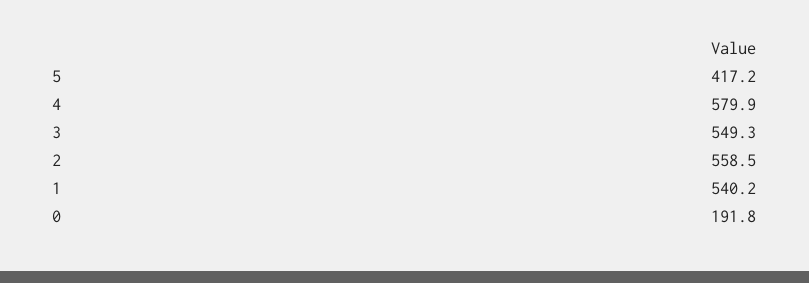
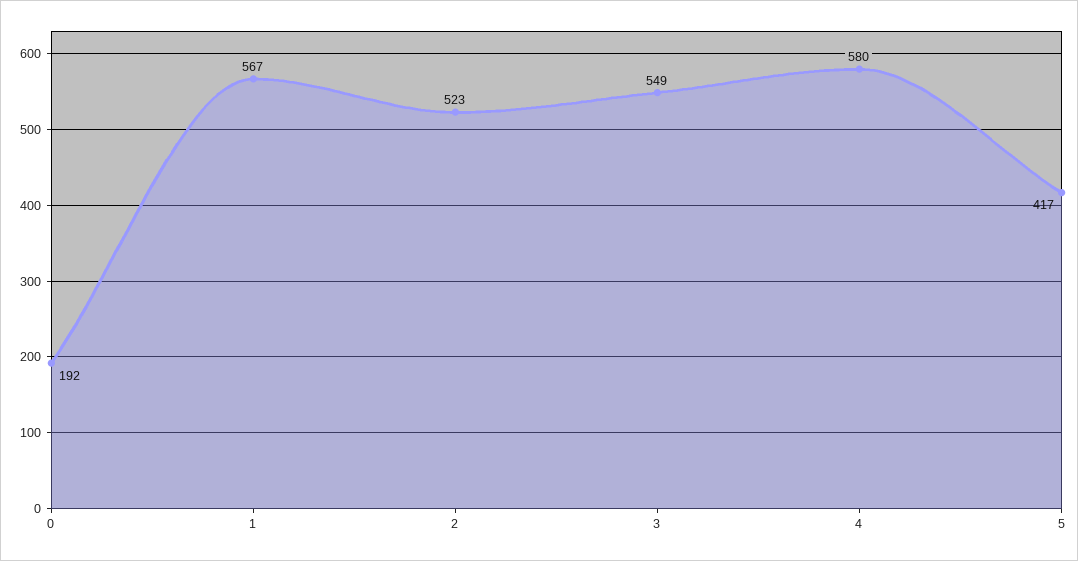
  {
    "5": 417.2,
    "4": 579.9,
    "3": 549.3,
-   "2": 558.5,
+   "2": 523,
-   "1": 540.2,
+   "1": 567,
    "0": 191.8
  }

